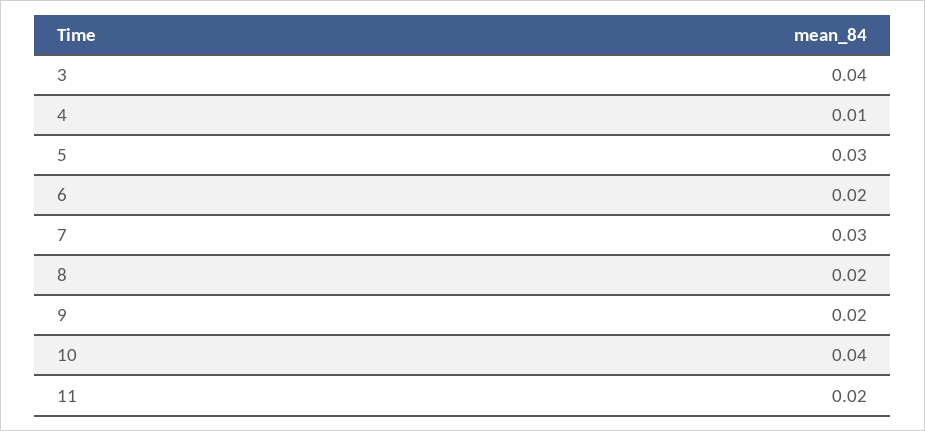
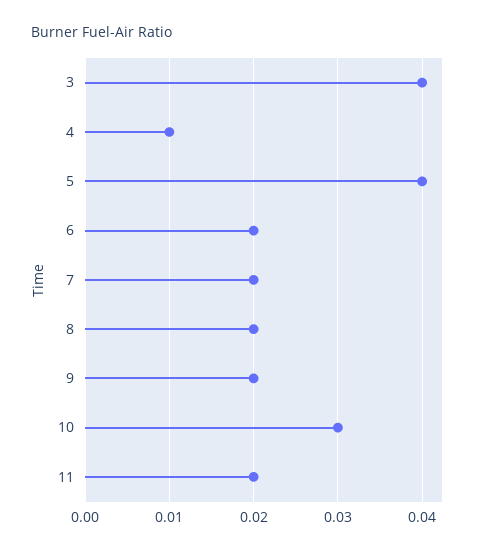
  {
    "3": 0.04,
    "4": 0.01,
-   "5": 0.03,
+   "5": 0.04,
    "6": 0.02,
-   "7": 0.03,
+   "7": 0.02,
    "8": 0.02,
    "9": 0.02,
-   "10": 0.04,
+   "10": 0.03,
    "11": 0.02
  }

